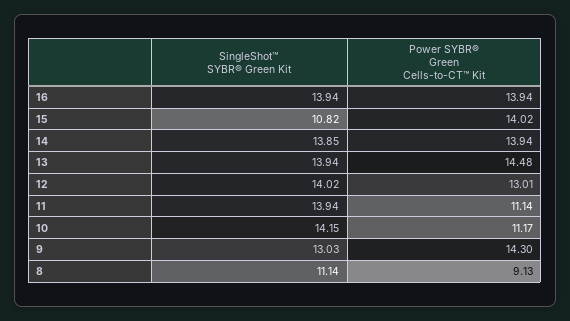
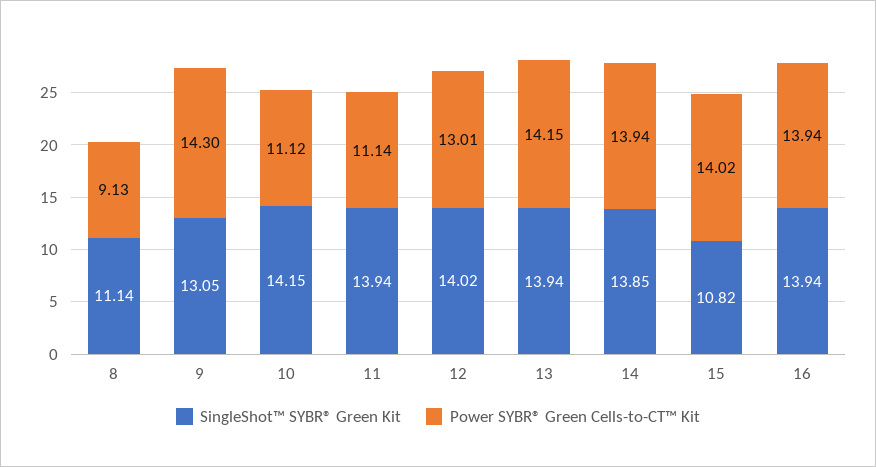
  {
    "SingleShot™ SYBR® Green Kit": {
      "16": 13.94,
      "15": 10.82,
      "14": 13.85,
      "13": 13.94,
      "12": 14.02,
      "11": 13.94,
      "10": 14.15,
-     "9": 13.03,
+     "9": 13.05,
      "8": 11.14
    },
    "Power SYBR® Green Cells-to-CT™ Kit": {
      "16": 13.94,
      "15": 14.02,
      "14": 13.94,
-     "13": 14.48,
+     "13": 14.15,
      "12": 13.01,
      "11": 11.14,
-     "10": 11.17,
+     "10": 11.12,
      "9": 14.3,
      "8": 9.13
    }
  }

